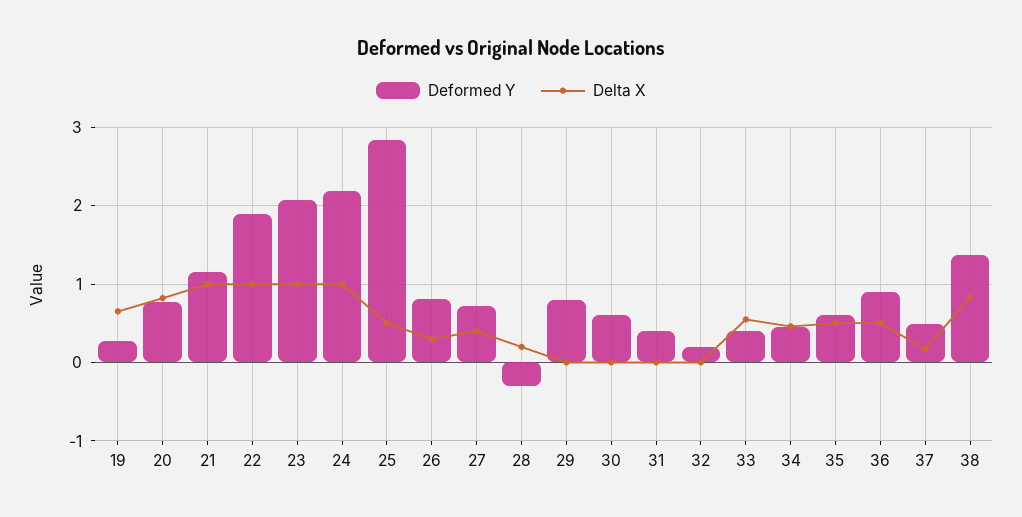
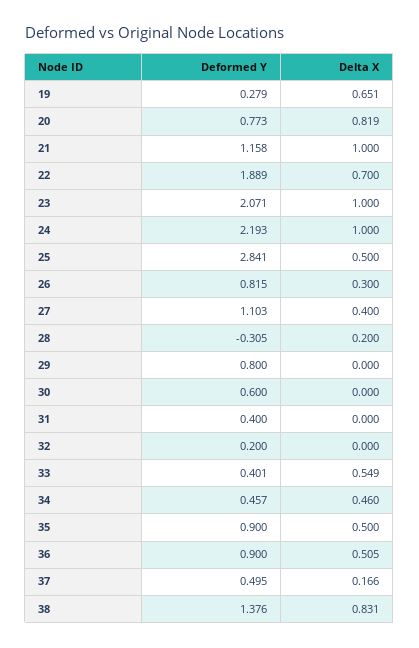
  {
    "Deformed Y": {
      "19": 0.279,
      "20": 0.773,
      "21": 1.158,
      "22": 1.889,
      "23": 2.071,
      "24": 2.193,
      "25": 2.841,
      "26": 0.815,
-     "27": 0.7,
+     "27": 1.103,
      "28": -0.305,
      "29": 0.8,
      "30": 0.6,
      "31": 0.4,
      "32": 0.2,
      "33": 0.401,
      "34": 0.457,
-     "35": 0.6,
+     "35": 0.9,
      "36": 0.9,
      "37": 0.495,
      "38": 1.376
    },
    "Delta X": {
      "19": 0.651,
      "20": 0.819,
      "21": 1,
-     "22": 1,
+     "22": 0.7,
      "23": 1,
      "24": 1,
      "25": 0.5,
      "26": 0.3,
      "27": 0.4,
      "28": 0.2,
      "29": 0,
      "30": 0,
      "31": 0,
      "32": 0,
      "33": 0.549,
      "34": 0.46,
      "35": 0.5,
      "36": 0.505,
      "37": 0.166,
      "38": 0.831
    }
  }

